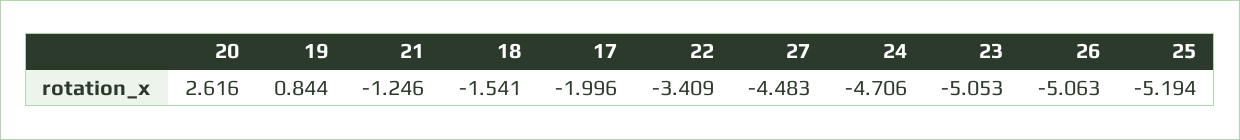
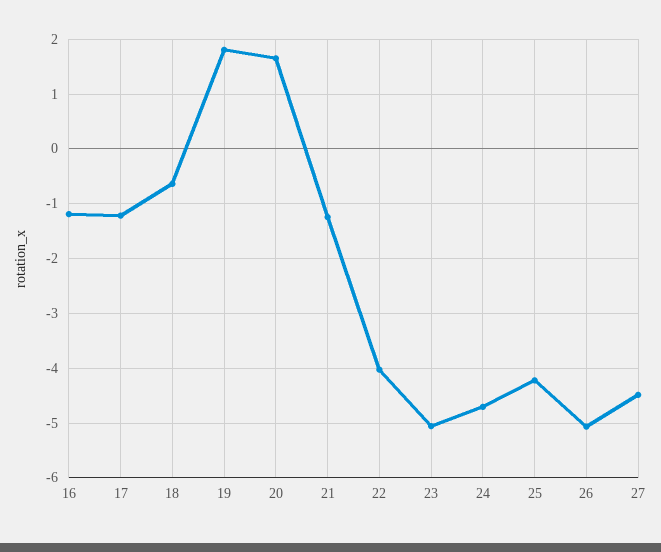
  {
-   "20": 2.616,
+   "20": 1.6,
-   "19": 0.844,
+   "19": 1.8,
    "21": -1.246,
-   "18": -1.541,
+   "18": -0.6,
-   "17": -1.996,
+   "17": -1.2,
-   "22": -3.409,
+   "22": -4,
    "27": -4.483,
    "24": -4.706,
    "23": -5.053,
    "26": -5.063,
-   "25": -5.194
+   "25": -4.2,
+   "16": -1.2
  }

